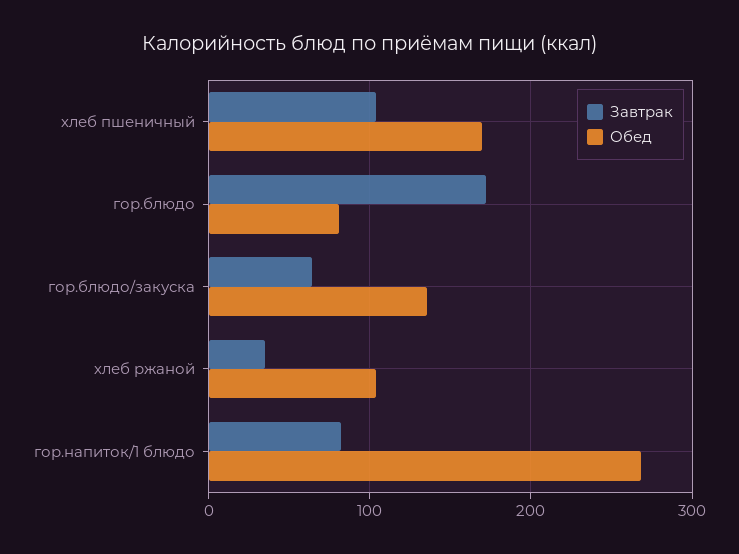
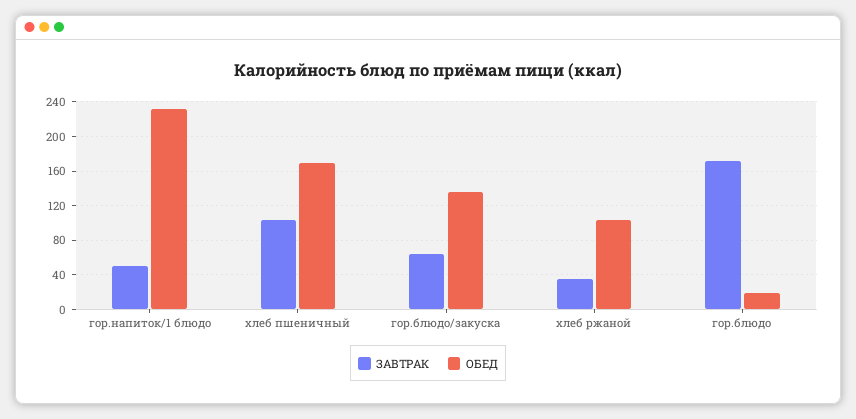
  {
    "Завтрак": {
      "хлеб пшеничный": 100,
      "гор.блюдо": 170,
      "гор.блюдо/закуска": 60,
      "хлеб ржаной": 30,
-     "гор.напиток/1 блюдо": 80
+     "гор.напиток/1 блюдо": 50
    },
    "Обед": {
      "хлеб пшеничный": 170,
-     "гор.блюдо": 80,
+     "гор.блюдо": 20,
      "гор.блюдо/закуска": 140,
      "хлеб ржаной": 100,
-     "гор.напиток/1 блюдо": 270
+     "гор.напиток/1 блюдо": 230
    }
  }

